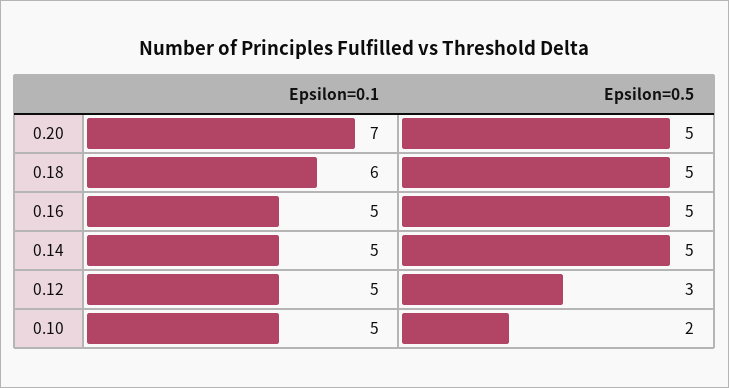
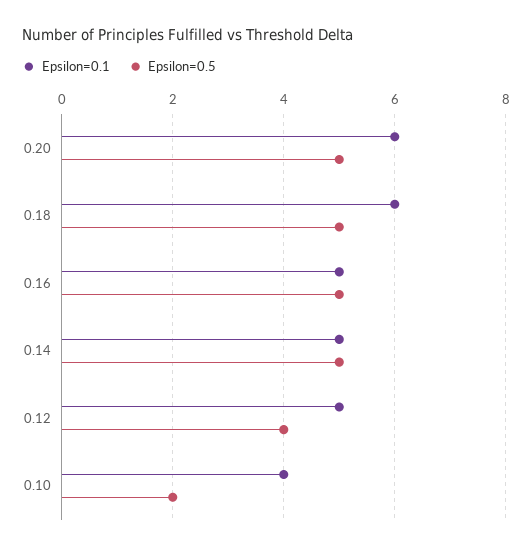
  {
    "Epsilon=0.1": {
-     "0.20": 7,
+     "0.20": 6,
      "0.18": 6,
      "0.16": 5,
      "0.14": 5,
      "0.12": 5,
-     "0.10": 5
+     "0.10": 4
    },
    "Epsilon=0.5": {
      "0.20": 5,
      "0.18": 5,
      "0.16": 5,
      "0.14": 5,
-     "0.12": 3,
+     "0.12": 4,
      "0.10": 2
    }
  }

